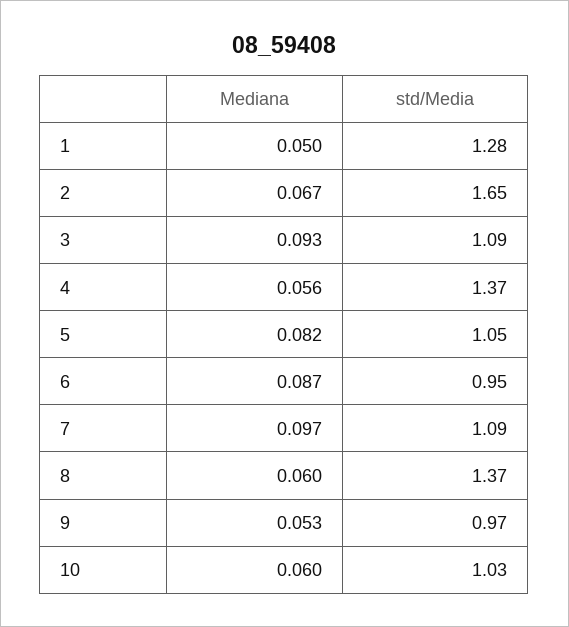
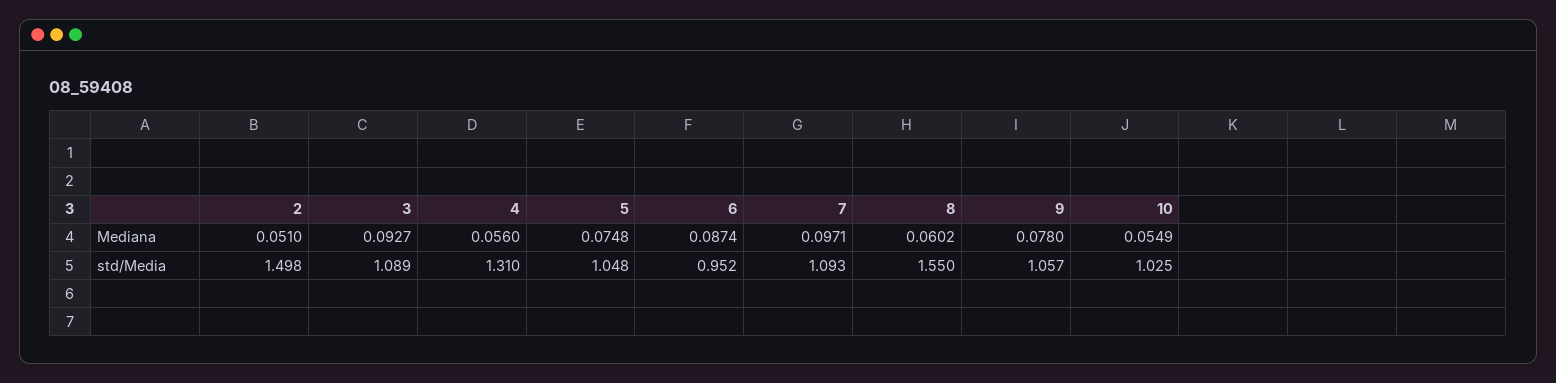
  {
    "Mediana": {
-     "1": 0.05,
-     "2": 0.067,
+     "2": 0.051,
      "3": 0.0927,
      "4": 0.056,
-     "5": 0.082,
+     "5": 0.0748,
      "6": 0.0874,
      "7": 0.0971,
      "8": 0.0602,
-     "9": 0.053,
+     "9": 0.078,
-     "10": 0.06
+     "10": 0.0549
    },
    "std/Media": {
-     "1": 1.28,
-     "2": 1.65,
+     "2": 1.498,
      "3": 1.089,
-     "4": 1.37,
+     "4": 1.31,
      "5": 1.048,
      "6": 0.952,
      "7": 1.093,
-     "8": 1.37,
+     "8": 1.55,
-     "9": 0.97,
+     "9": 1.057,
      "10": 1.025
    }
  }

